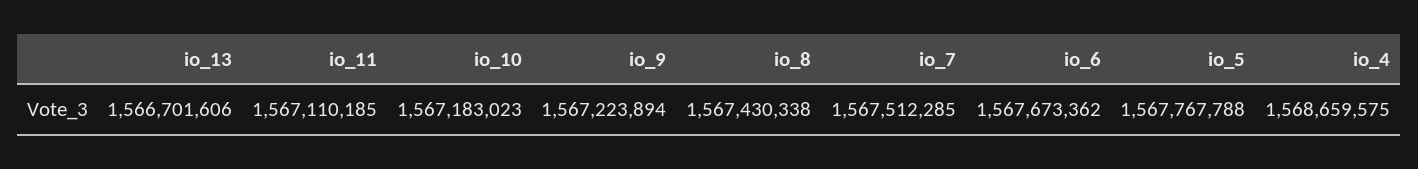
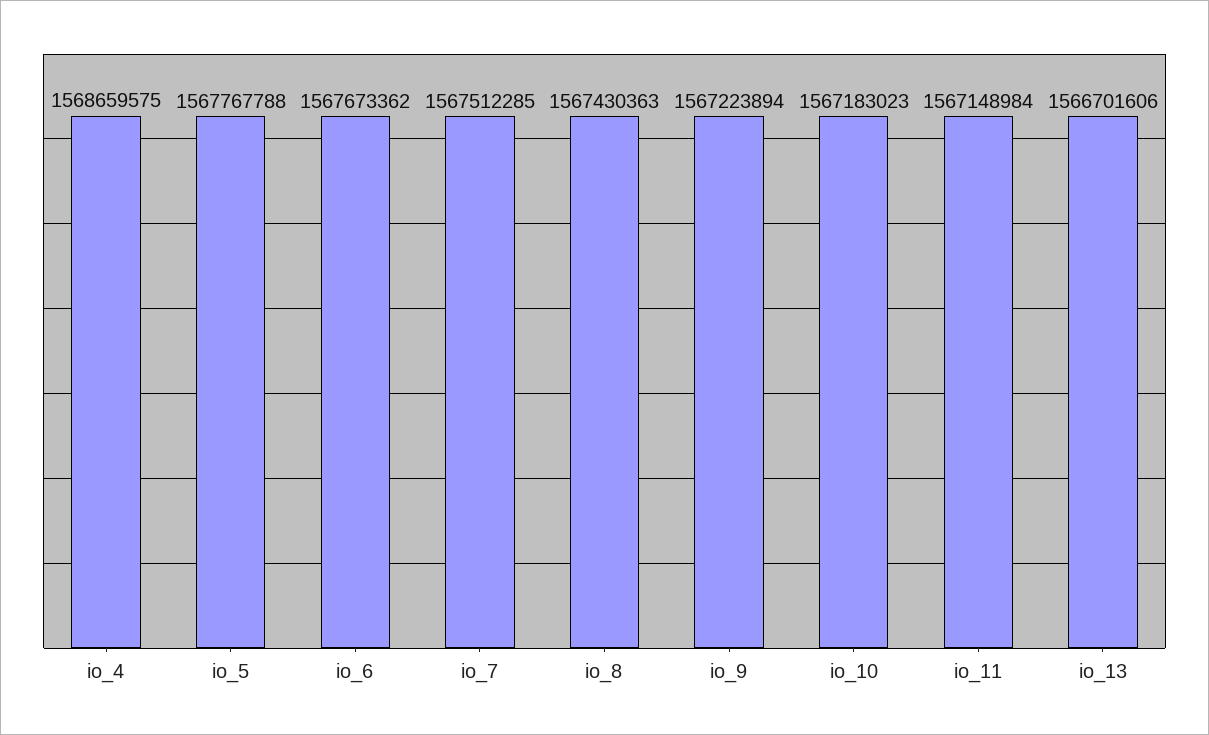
  {
    "io_13": 1566701606,
-   "io_11": 1567110185,
+   "io_11": 1567148984,
    "io_10": 1567183023,
    "io_9": 1567223894,
-   "io_8": 1567430338,
+   "io_8": 1567430363,
    "io_7": 1567512285,
    "io_6": 1567673362,
    "io_5": 1567767788,
    "io_4": 1568659575
  }

